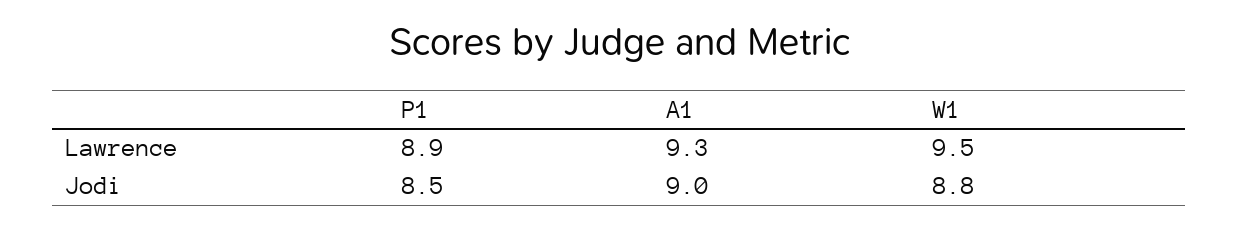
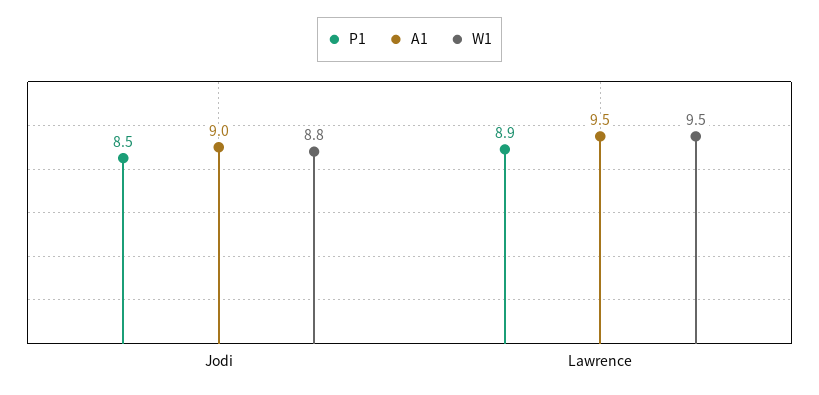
  {
    "P1": {
      "Lawrence": 8.9,
      "Jodi": 8.5
    },
    "A1": {
-     "Lawrence": 9.3,
+     "Lawrence": 9.5,
      "Jodi": 9
    },
    "W1": {
      "Lawrence": 9.5,
      "Jodi": 8.8
    }
  }

